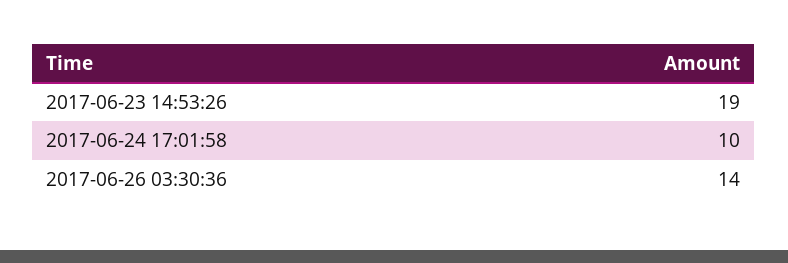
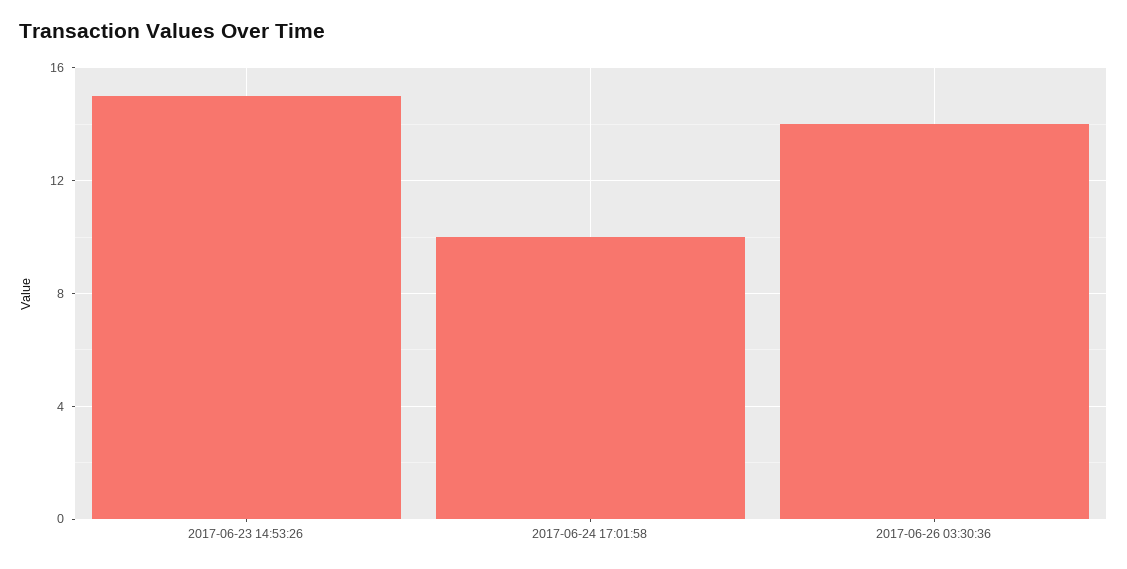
  {
-   "2017-06-23 14:53:26": 19,
+   "2017-06-23 14:53:26": 15,
    "2017-06-24 17:01:58": 10,
    "2017-06-26 03:30:36": 14
  }

